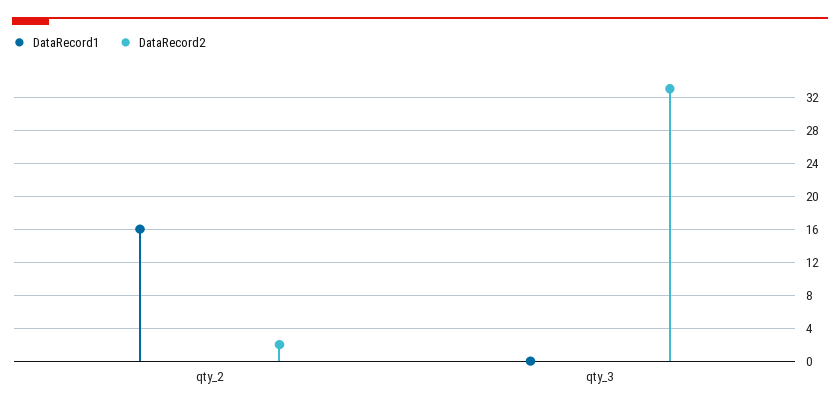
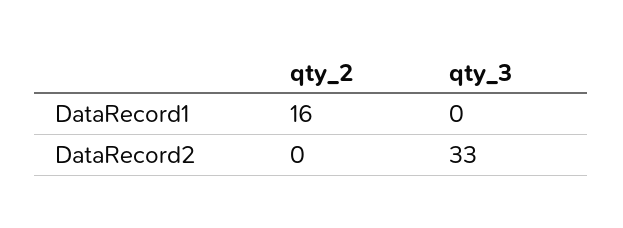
  {
    "DataRecord1": {
      "qty_2": 16,
      "qty_3": 0
    },
    "DataRecord2": {
-     "qty_2": 2,
+     "qty_2": 0,
      "qty_3": 33
    }
  }

